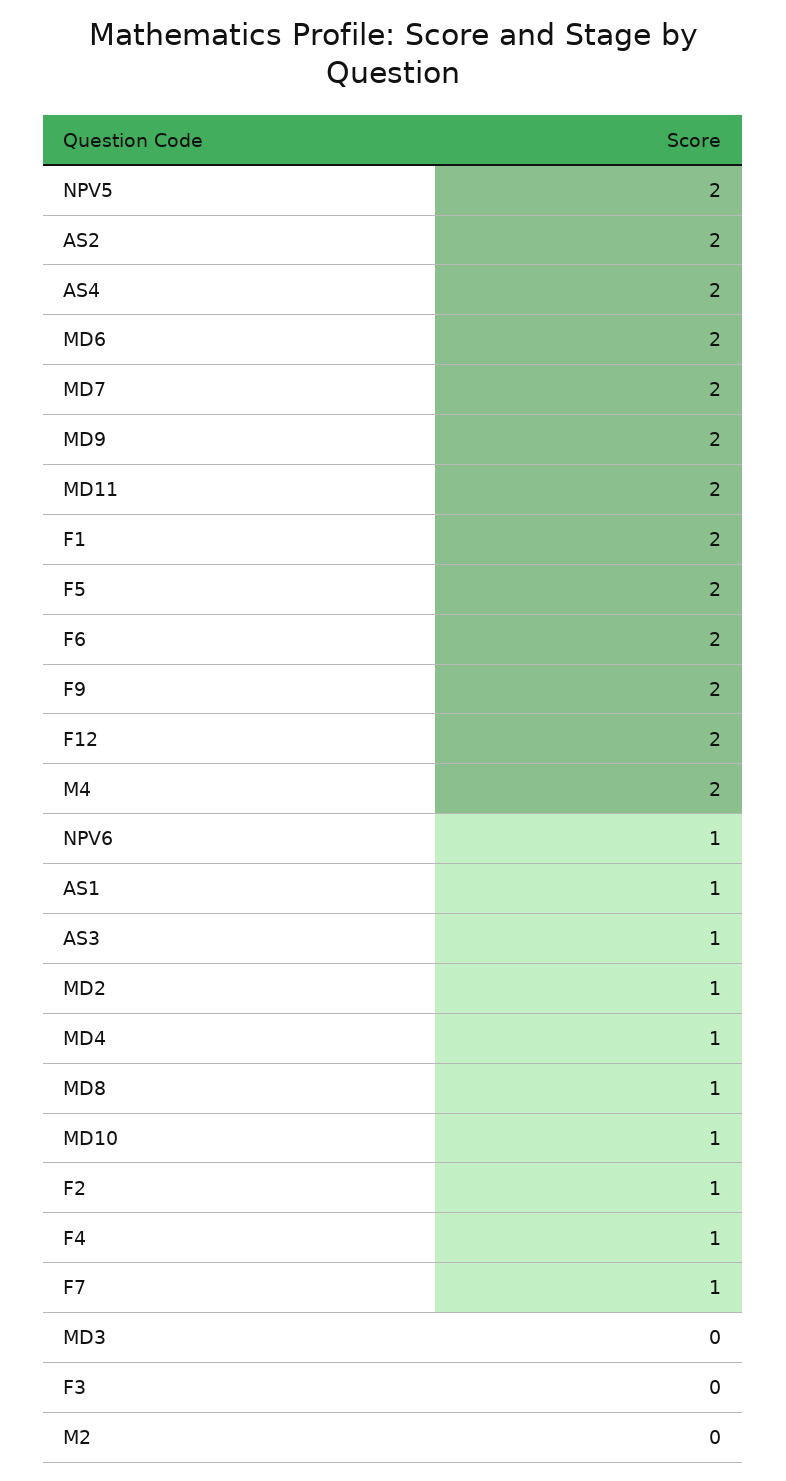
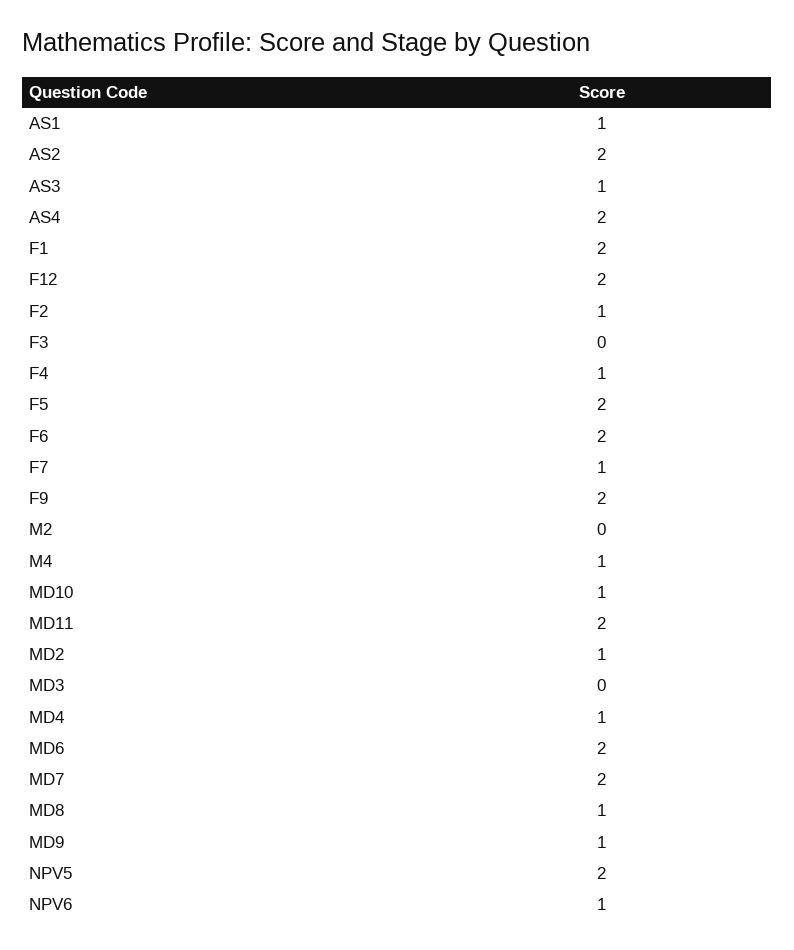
  {
    "NPV5": 2,
    "AS2": 2,
    "AS4": 2,
    "MD6": 2,
    "MD7": 2,
-   "MD9": 2,
+   "MD9": 1,
    "MD11": 2,
    "F1": 2,
    "F5": 2,
    "F6": 2,
    "F9": 2,
    "F12": 2,
-   "M4": 2,
+   "M4": 1,
    "NPV6": 1,
    "AS1": 1,
    "AS3": 1,
    "MD2": 1,
    "MD4": 1,
    "MD8": 1,
    "MD10": 1,
    "F2": 1,
    "F4": 1,
    "F7": 1,
    "MD3": 0,
    "F3": 0,
    "M2": 0
  }

